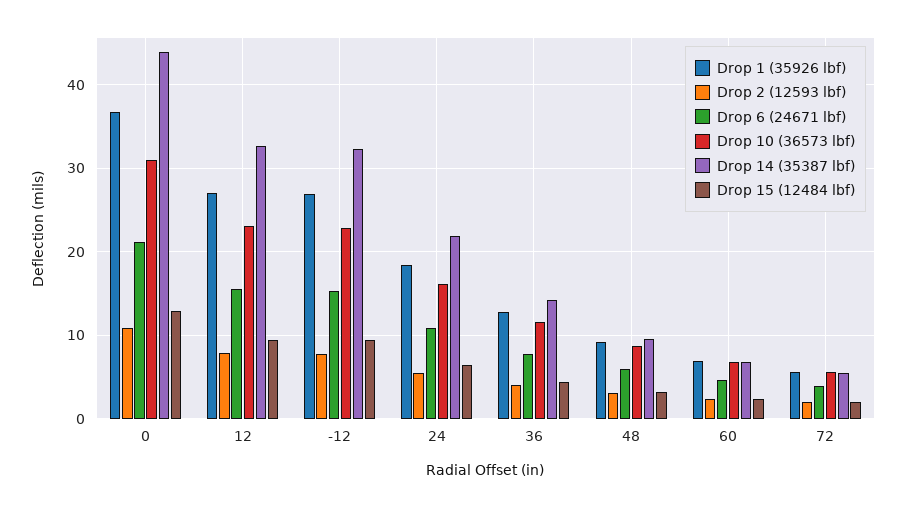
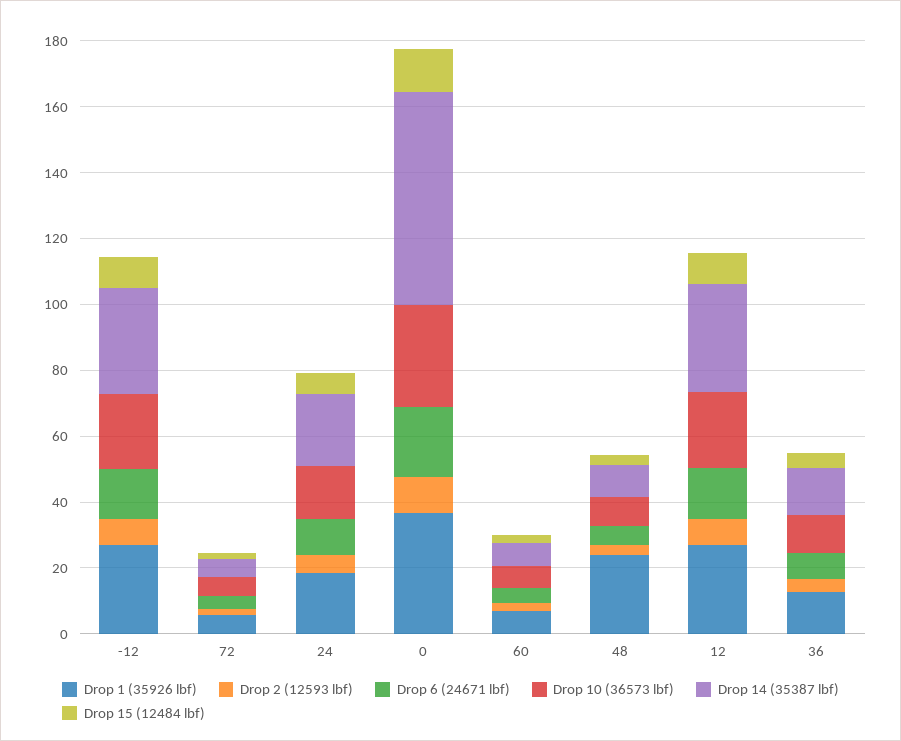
  {
    "Drop 1 (35926 lbf)": {
      "0": 37,
      "12": 27,
      "-12": 27,
      "24": 18,
      "36": 13,
-     "48": 9,
+     "48": 25,
      "60": 7,
      "72": 6
    },
    "Drop 2 (12593 lbf)": {
      "0": 11,
      "12": 8,
      "-12": 8,
      "24": 5,
      "36": 4,
      "48": 3,
      "60": 2,
      "72": 2
    },
    "Drop 6 (24671 lbf)": {
      "0": 21,
      "12": 16,
      "-12": 15,
      "24": 11,
      "36": 8,
      "48": 6,
      "60": 5,
      "72": 4
    },
    "Drop 10 (36573 lbf)": {
      "0": 31,
      "12": 23,
      "-12": 23,
      "24": 16,
      "36": 12,
      "48": 9,
      "60": 7,
      "72": 6
    },
    "Drop 14 (35387 lbf)": {
-     "0": 44,
+     "0": 65,
      "12": 33,
      "-12": 32,
      "24": 22,
      "36": 14,
      "48": 10,
      "60": 7,
      "72": 5
    },
    "Drop 15 (12484 lbf)": {
      "0": 13,
      "12": 9,
      "-12": 9,
      "24": 6,
      "36": 4,
      "48": 3,
      "60": 2,
      "72": 2
    }
  }

